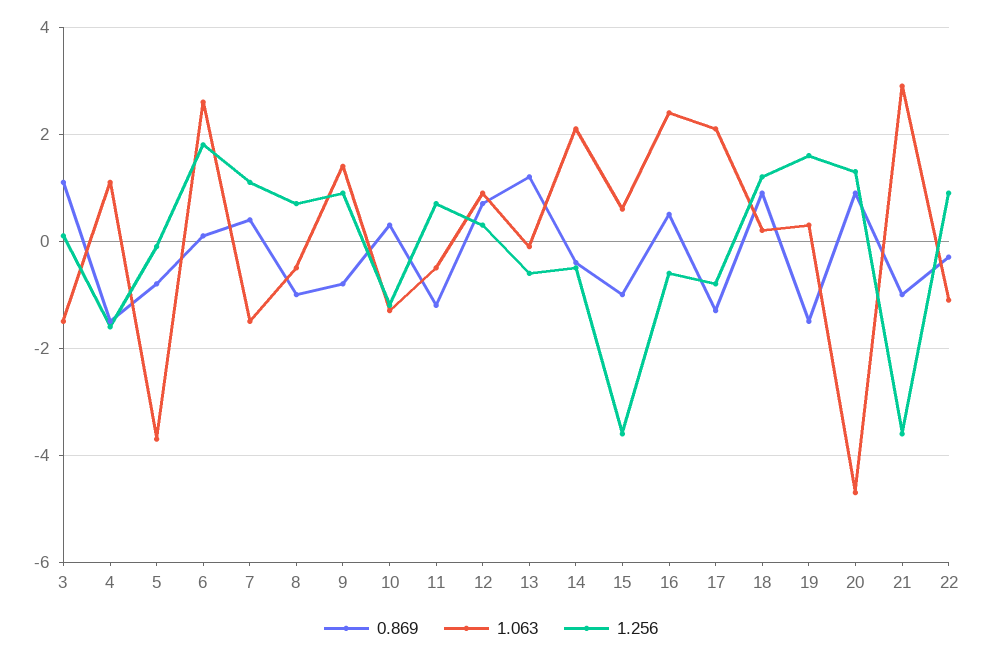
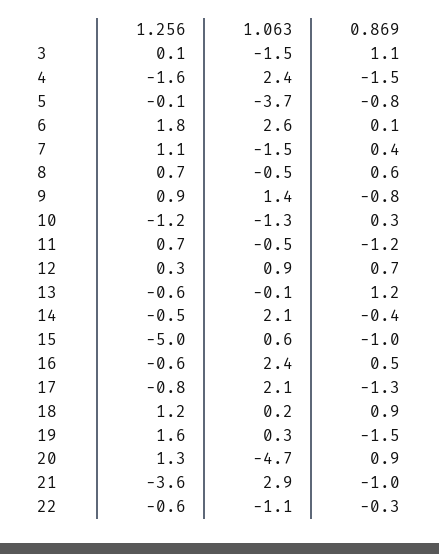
  {
    "0.869": {
      "3": 1.1,
      "4": -1.5,
      "5": -0.8,
      "6": 0.1,
      "7": 0.4,
-     "8": -1,
+     "8": 0.6,
      "9": -0.8,
      "10": 0.3,
      "11": -1.2,
      "12": 0.7,
      "13": 1.2,
      "14": -0.4,
      "15": -1,
      "16": 0.5,
      "17": -1.3,
      "18": 0.9,
      "19": -1.5,
      "20": 0.9,
      "21": -1,
      "22": -0.3
    },
    "1.063": {
      "3": -1.5,
-     "4": 1,
+     "4": 2.4,
      "5": -3.7,
      "6": 2.6,
      "7": -1.5,
      "8": -0.5,
      "9": 1.4,
      "10": -1.3,
      "11": -0.5,
      "12": 0.9,
      "13": -0.1,
      "14": 2.1,
      "15": 0.6,
      "16": 2.4,
      "17": 2.1,
      "18": 0.2,
      "19": 0.3,
      "20": -4.7,
      "21": 2.9,
      "22": -1.1
    },
    "1.256": {
      "3": 0.1,
      "4": -1.6,
      "5": -0.1,
      "6": 1.8,
      "7": 1.1,
      "8": 0.7,
      "9": 0.9,
      "10": -1.2,
      "11": 0.7,
      "12": 0.3,
      "13": -0.6,
      "14": -0.5,
-     "15": -3.5,
+     "15": -5,
      "16": -0.6,
      "17": -0.8,
      "18": 1.2,
      "19": 1.6,
      "20": 1.3,
      "21": -3.6,
-     "22": 1
+     "22": -0.6
    }
  }

